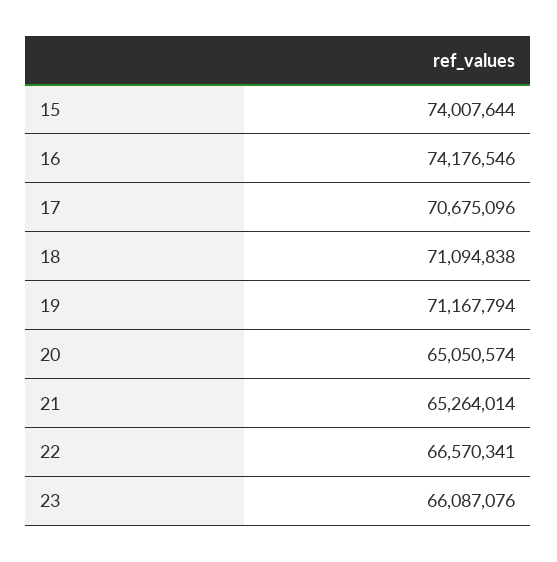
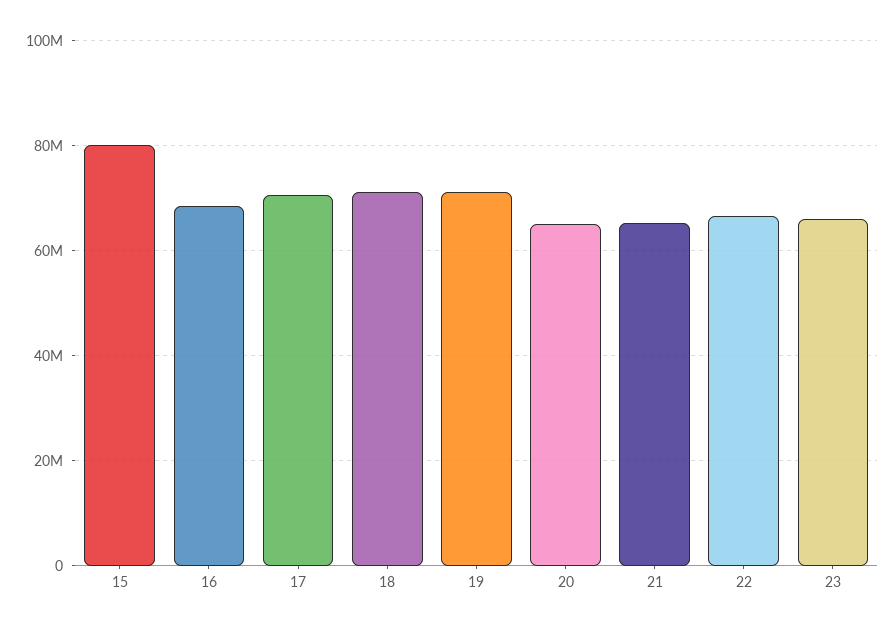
  {
-   "15": 74007644,
+   "15": 80000000,
-   "16": 74176546,
+   "16": 68000000,
    "17": 70675096,
    "18": 71094838,
    "19": 71167794,
    "20": 65050574,
    "21": 65264014,
    "22": 66570341,
    "23": 66087076
  }

